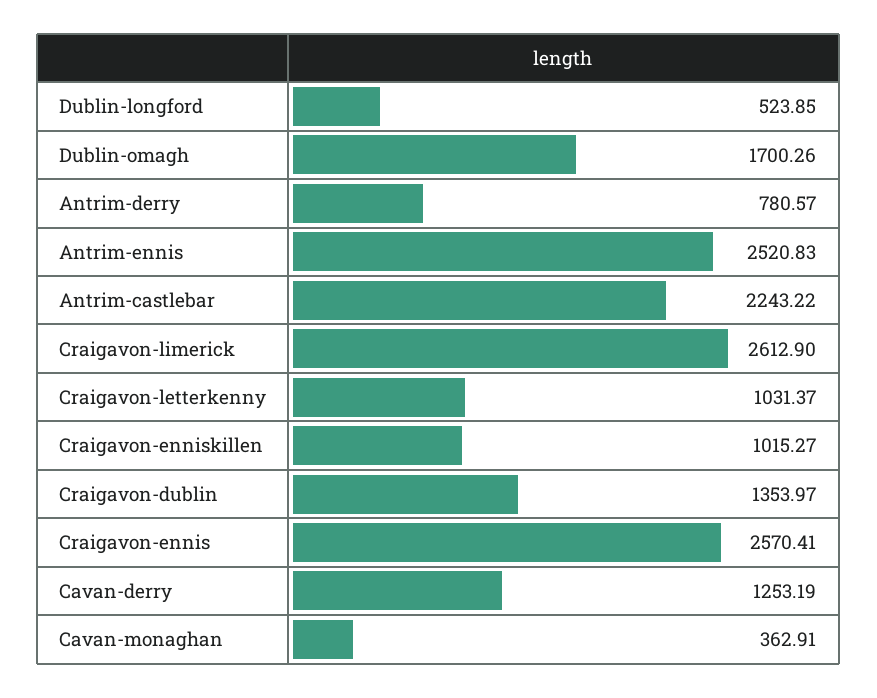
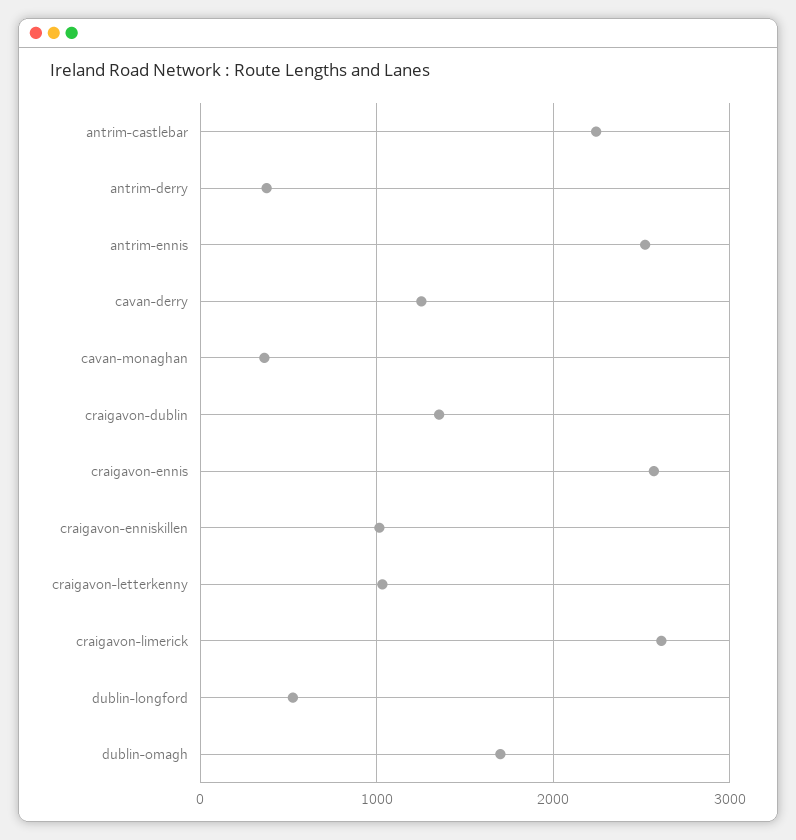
  {
    "Dublin-longford": 523.85,
    "Dublin-omagh": 1700.26,
-   "Antrim-derry": 780.57,
+   "Antrim-derry": 400,
    "Antrim-ennis": 2520.83,
    "Antrim-castlebar": 2243.22,
    "Craigavon-limerick": 2612.9,
    "Craigavon-letterkenny": 1031.37,
    "Craigavon-enniskillen": 1015.27,
    "Craigavon-dublin": 1353.97,
    "Craigavon-ennis": 2570.41,
    "Cavan-derry": 1253.19,
    "Cavan-monaghan": 362.91
  }

